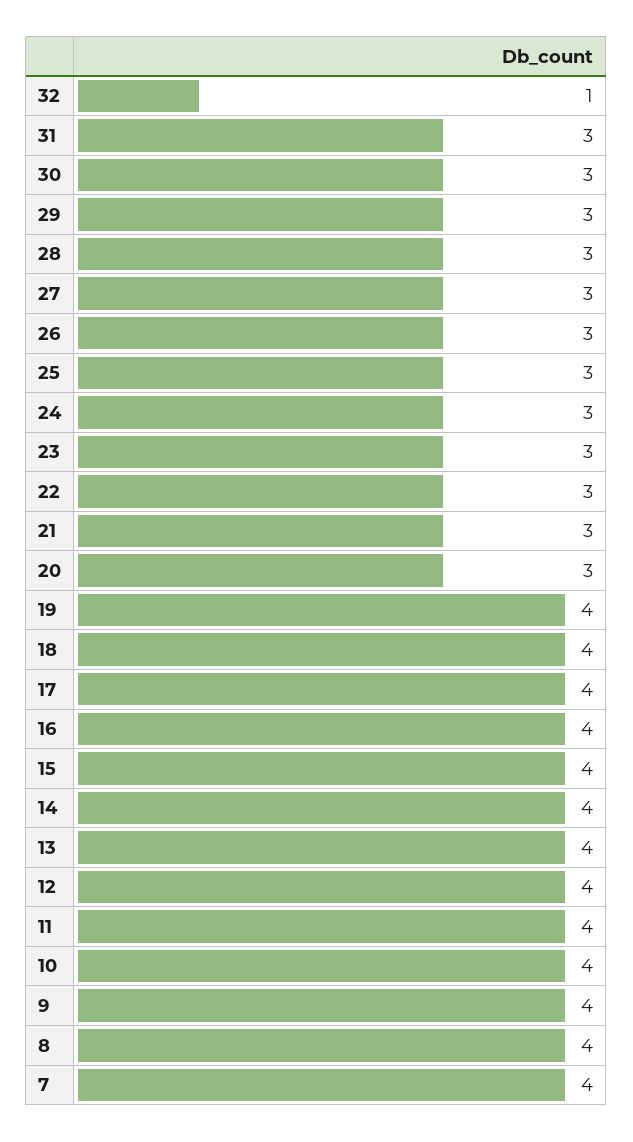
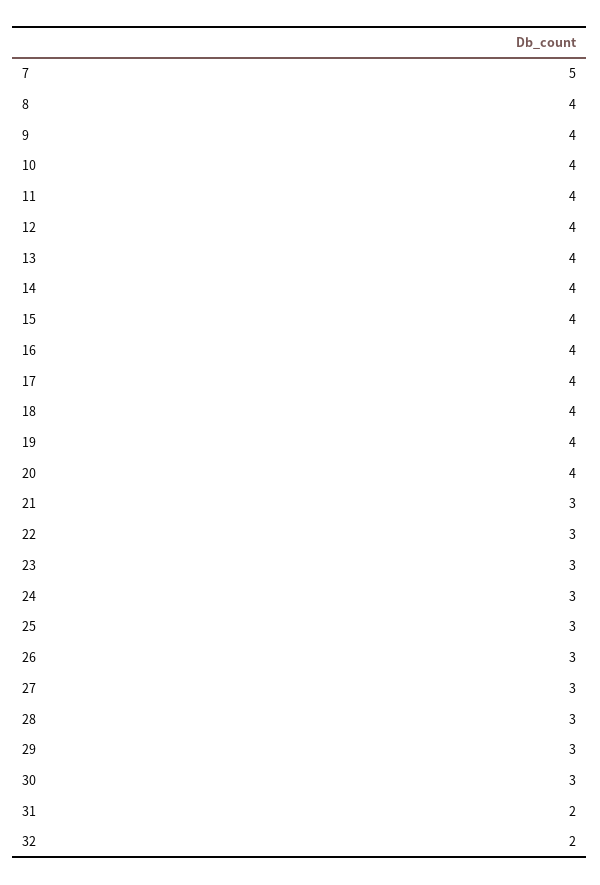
  {
-   "32": 1,
+   "32": 2,
-   "31": 3,
+   "31": 2,
    "30": 3,
    "29": 3,
    "28": 3,
    "27": 3,
    "26": 3,
    "25": 3,
    "24": 3,
    "23": 3,
    "22": 3,
    "21": 3,
-   "20": 3,
+   "20": 4,
    "19": 4,
    "18": 4,
    "17": 4,
    "16": 4,
    "15": 4,
    "14": 4,
    "13": 4,
    "12": 4,
    "11": 4,
    "10": 4,
    "9": 4,
    "8": 4,
-   "7": 4
+   "7": 5
  }

